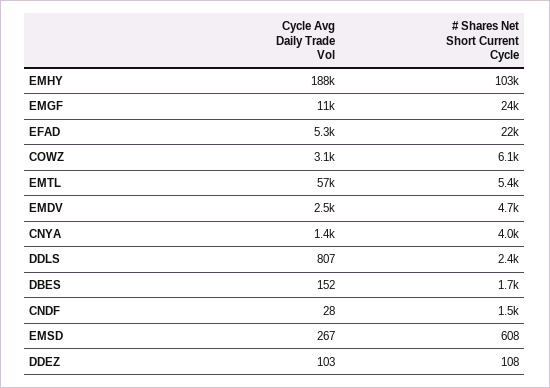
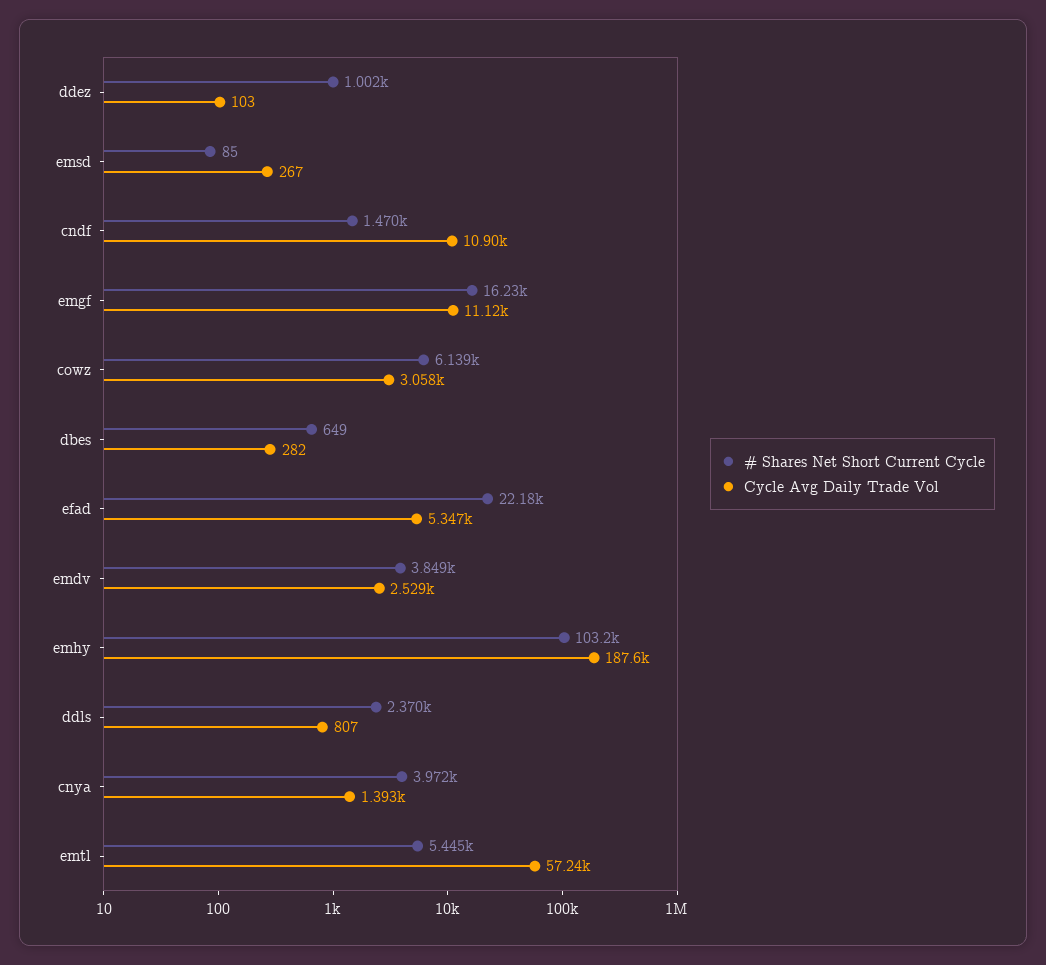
  {
    "Cycle Avg Daily Trade Vol": {
      "EMHY": 187600,
      "EMGF": 11120,
      "EFAD": 5347,
      "COWZ": 3058,
      "EMTL": 57240,
      "EMDV": 2529,
      "CNYA": 1393,
      "DDLS": 807,
-     "DBES": 152,
+     "DBES": 282,
-     "CNDF": 28,
+     "CNDF": 10900,
      "EMSD": 267,
      "DDEZ": 103
    },
    "# Shares Net Short Current Cycle": {
      "EMHY": 103200,
-     "EMGF": 24000,
+     "EMGF": 16230,
      "EFAD": 22180,
      "COWZ": 6139,
      "EMTL": 5445,
-     "EMDV": 4700,
+     "EMDV": 3849,
      "CNYA": 3972,
      "DDLS": 2370,
-     "DBES": 1700,
+     "DBES": 649,
      "CNDF": 1470,
-     "EMSD": 608,
+     "EMSD": 85,
-     "DDEZ": 108
+     "DDEZ": 1002
    }
  }

